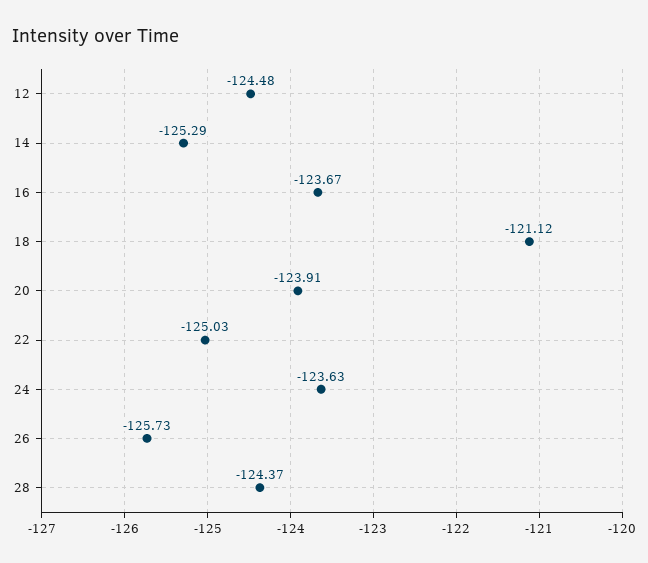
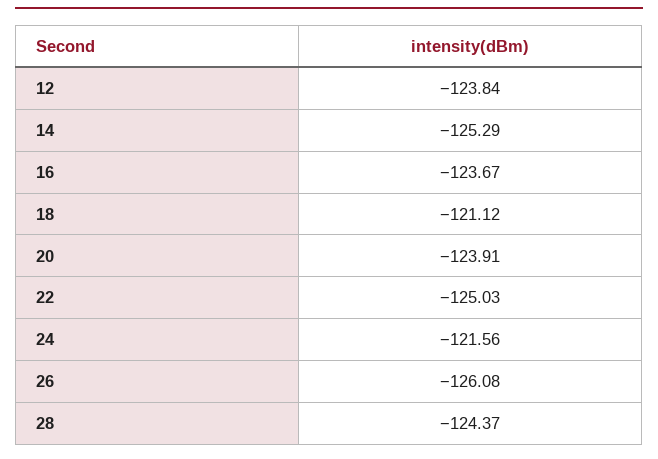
  {
-   "12": -124.48,
+   "12": -123.84,
    "14": -125.29,
    "16": -123.67,
    "18": -121.12,
    "20": -123.91,
    "22": -125.03,
-   "24": -123.63,
+   "24": -121.56,
-   "26": -125.73,
+   "26": -126.08,
    "28": -124.37
  }

